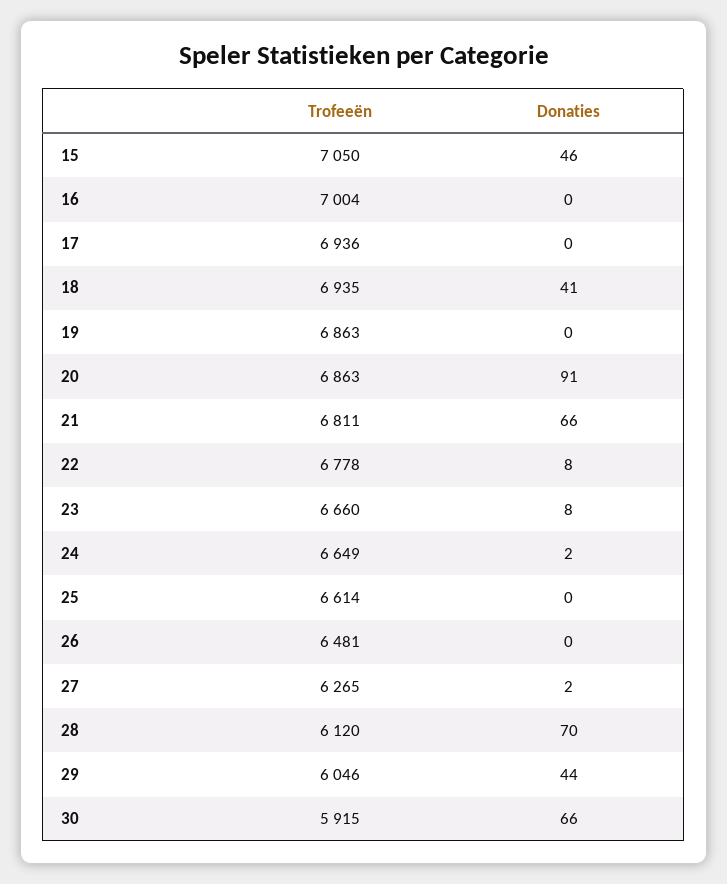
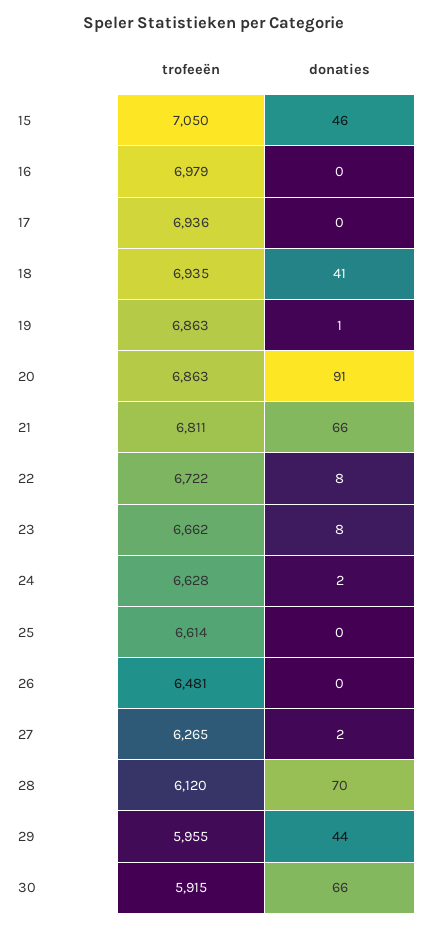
  {
    "Trofeeën": {
      "15": 7050,
-     "16": 7004,
+     "16": 6979,
      "17": 6936,
      "18": 6935,
      "19": 6863,
      "20": 6863,
      "21": 6811,
-     "22": 6778,
+     "22": 6722,
-     "23": 6660,
+     "23": 6662,
-     "24": 6649,
+     "24": 6628,
      "25": 6614,
      "26": 6481,
      "27": 6265,
      "28": 6120,
-     "29": 6046,
+     "29": 5955,
      "30": 5915
    },
    "Donaties": {
      "15": 46,
      "16": 0,
      "17": 0,
      "18": 41,
-     "19": 0,
+     "19": 1,
      "20": 91,
      "21": 66,
      "22": 8,
      "23": 8,
      "24": 2,
      "25": 0,
      "26": 0,
      "27": 2,
      "28": 70,
      "29": 44,
      "30": 66
    }
  }

